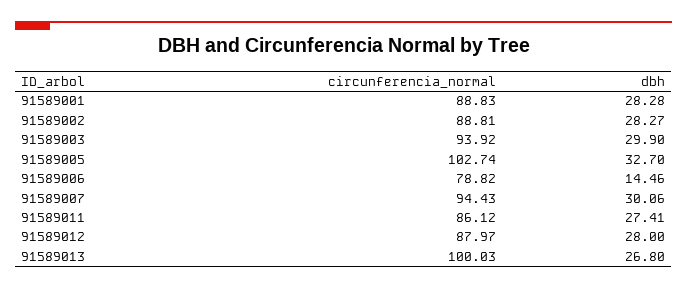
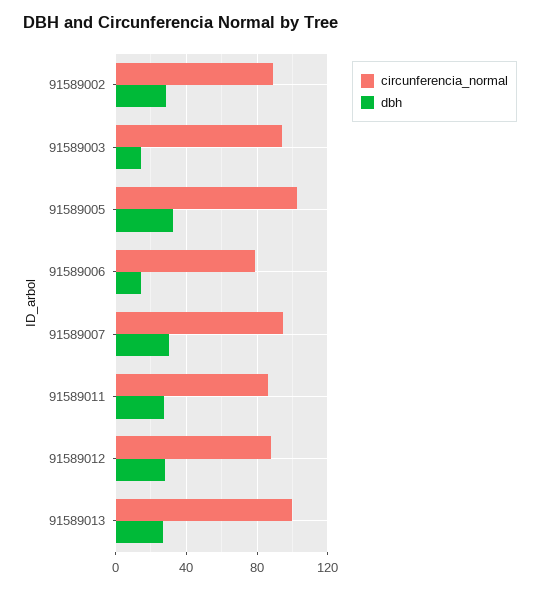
  {
    "circunferencia_normal": {
-     "91589001": 88.83,
      "91589002": 88.81,
      "91589003": 93.92,
      "91589005": 102.74,
      "91589006": 78.82,
      "91589007": 94.43,
      "91589011": 86.12,
      "91589012": 87.97,
      "91589013": 100.03
    },
    "dbh": {
-     "91589001": 28.28,
      "91589002": 28.27,
-     "91589003": 29.9,
+     "91589003": 15,
      "91589005": 32.7,
      "91589006": 14.46,
      "91589007": 30.06,
      "91589011": 27.41,
      "91589012": 28,
      "91589013": 26.8
    }
  }

